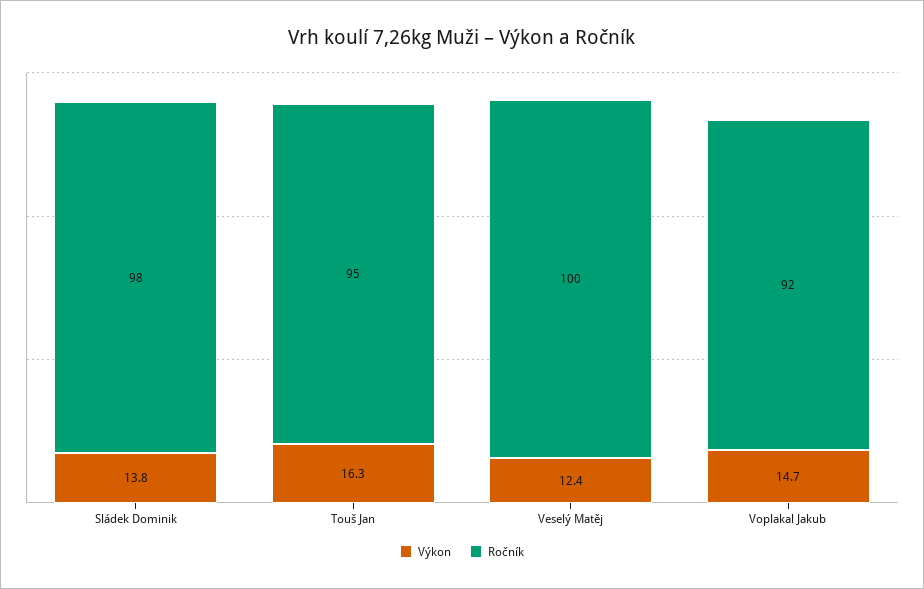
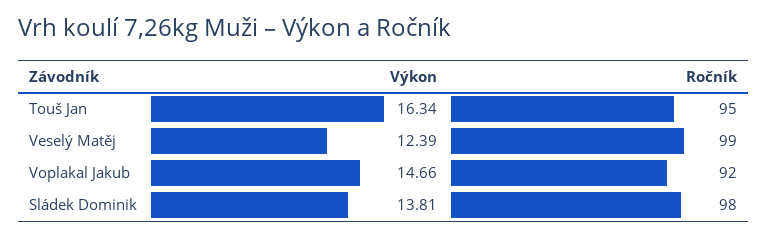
  {
    "Výkon": {
      "Sládek Dominik": 13.81,
      "Touš Jan": 16.34,
      "Veselý Matěj": 12.39,
      "Voplakal Jakub": 14.66
    },
    "Ročník": {
      "Sládek Dominik": 98,
      "Touš Jan": 95,
-     "Veselý Matěj": 100,
+     "Veselý Matěj": 99,
      "Voplakal Jakub": 92
    }
  }

